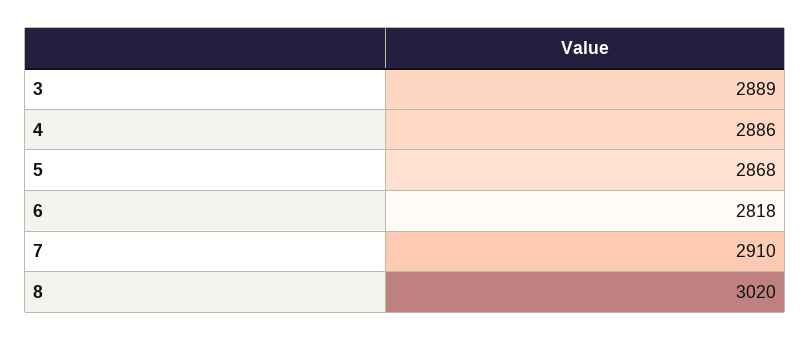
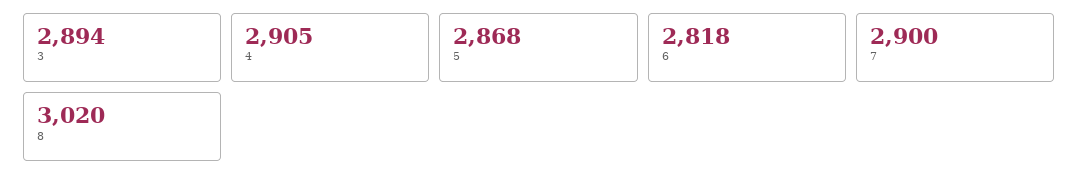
  {
-   "3": 2889,
+   "3": 2894,
-   "4": 2886,
+   "4": 2905,
    "5": 2868,
    "6": 2818,
-   "7": 2910,
+   "7": 2900,
    "8": 3020
  }

